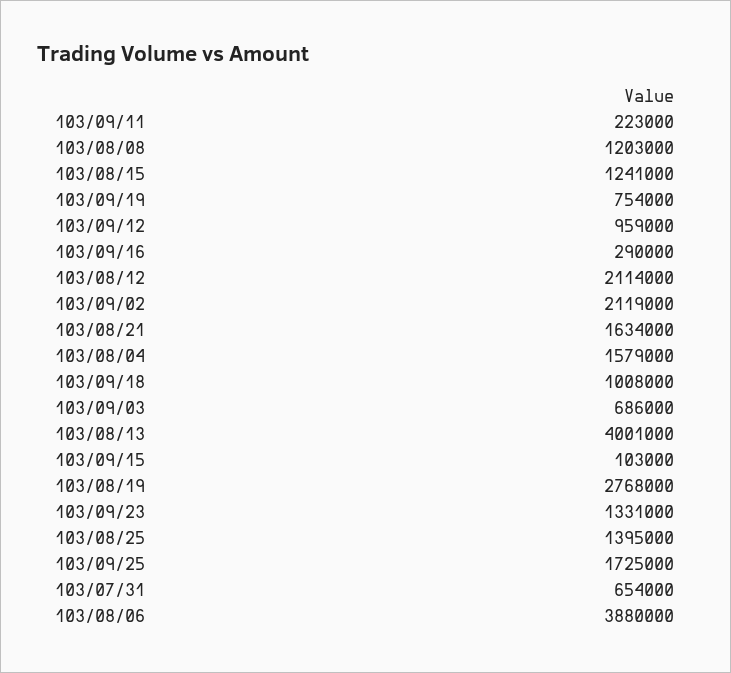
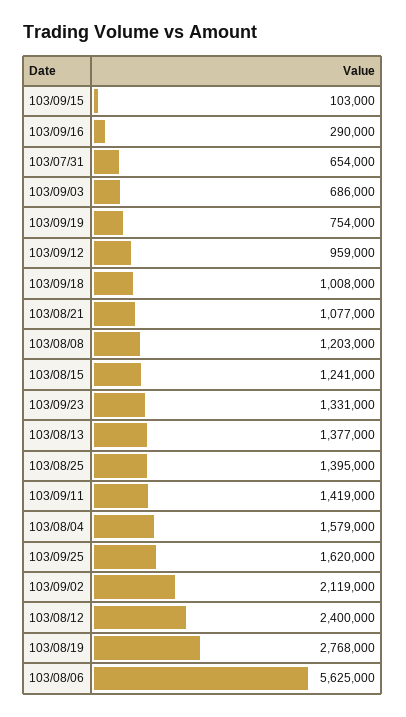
  {
-   "103/09/11": 223000,
+   "103/09/11": 1419000,
    "103/08/08": 1203000,
    "103/08/15": 1241000,
    "103/09/19": 754000,
    "103/09/12": 959000,
    "103/09/16": 290000,
-   "103/08/12": 2114000,
+   "103/08/12": 2400000,
    "103/09/02": 2119000,
-   "103/08/21": 1634000,
+   "103/08/21": 1077000,
    "103/08/04": 1579000,
    "103/09/18": 1008000,
    "103/09/03": 686000,
-   "103/08/13": 4001000,
+   "103/08/13": 1377000,
    "103/09/15": 103000,
    "103/08/19": 2768000,
    "103/09/23": 1331000,
    "103/08/25": 1395000,
-   "103/09/25": 1725000,
+   "103/09/25": 1620000,
    "103/07/31": 654000,
-   "103/08/06": 3880000
+   "103/08/06": 5625000
  }

